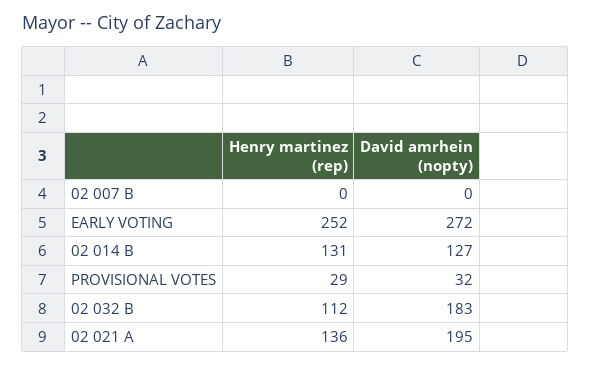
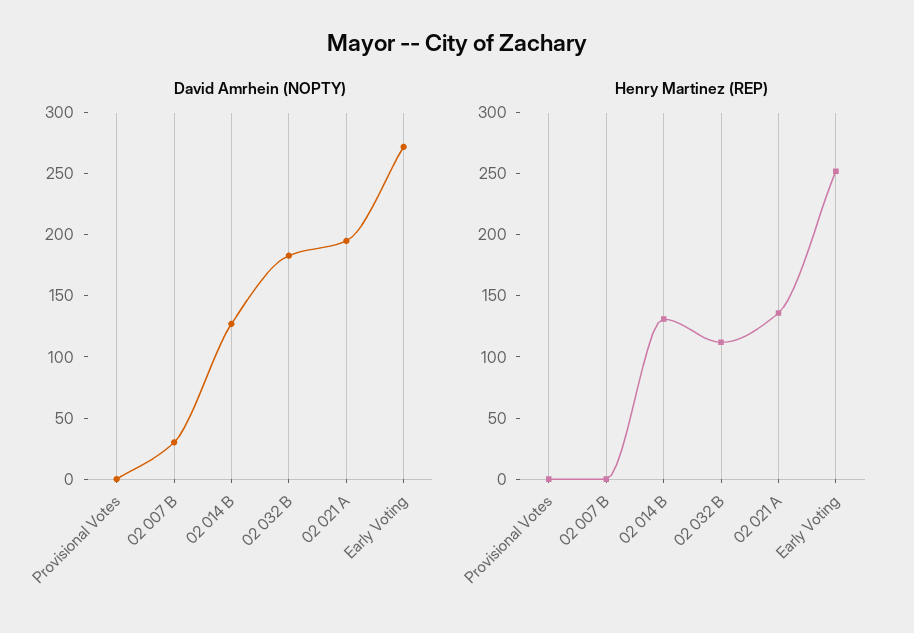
  {
    "Henry martinez (rep)": {
      "02 007 B": 0,
      "EARLY VOTING": 252,
      "02 014 B": 131,
-     "PROVISIONAL VOTES": 29,
+     "PROVISIONAL VOTES": 0,
      "02 032 B": 112,
      "02 021 A": 136
    },
    "David amrhein (nopty)": {
-     "02 007 B": 0,
+     "02 007 B": 30,
      "EARLY VOTING": 272,
      "02 014 B": 127,
-     "PROVISIONAL VOTES": 32,
+     "PROVISIONAL VOTES": 0,
      "02 032 B": 183,
      "02 021 A": 195
    }
  }

